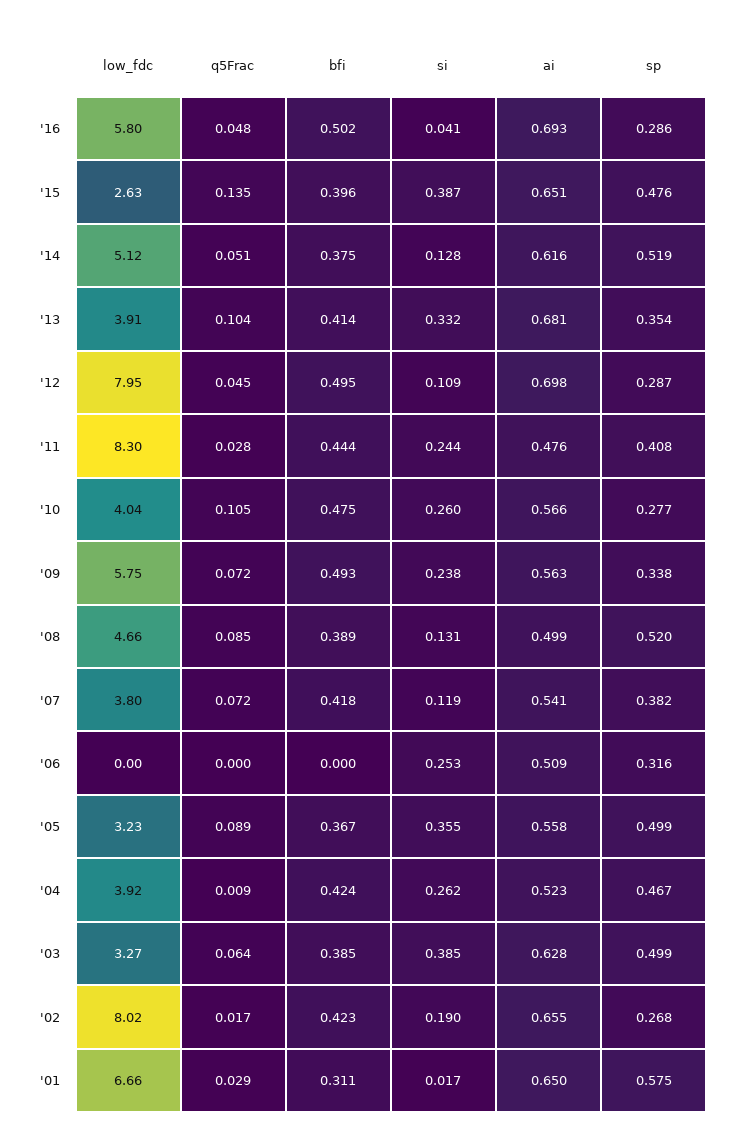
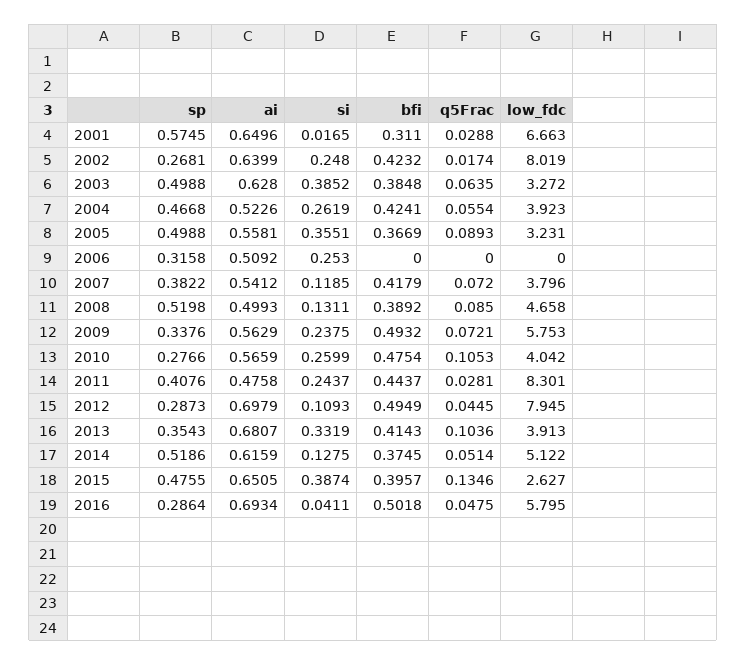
  {
    "low_fdc": {
      "'16": 5.795,
      "'15": 2.627,
      "'14": 5.122,
      "'13": 3.913,
      "'12": 7.945,
      "'11": 8.301,
      "'10": 4.042,
      "'09": 5.753,
      "'08": 4.658,
      "'07": 3.796,
      "'06": 0,
      "'05": 3.231,
      "'04": 3.923,
      "'03": 3.272,
      "'02": 8.019,
      "'01": 6.663
    },
    "q5Frac": {
      "'16": 0.0475,
      "'15": 0.1346,
      "'14": 0.0514,
      "'13": 0.1036,
      "'12": 0.0445,
      "'11": 0.0281,
      "'10": 0.1053,
      "'09": 0.0721,
      "'08": 0.085,
      "'07": 0.072,
      "'06": 0,
      "'05": 0.0893,
-     "'04": 0.009,
+     "'04": 0.0554,
      "'03": 0.0635,
      "'02": 0.0174,
      "'01": 0.0288
    },
    "bfi": {
      "'16": 0.5018,
      "'15": 0.3957,
      "'14": 0.3745,
      "'13": 0.4143,
      "'12": 0.4949,
      "'11": 0.4437,
      "'10": 0.4754,
      "'09": 0.4932,
      "'08": 0.3892,
      "'07": 0.4179,
      "'06": 0,
      "'05": 0.3669,
      "'04": 0.4241,
      "'03": 0.3848,
      "'02": 0.4232,
      "'01": 0.311
    },
    "si": {
      "'16": 0.0411,
      "'15": 0.3874,
      "'14": 0.1275,
      "'13": 0.3319,
      "'12": 0.1093,
      "'11": 0.2437,
      "'10": 0.2599,
      "'09": 0.2375,
      "'08": 0.1311,
      "'07": 0.1185,
      "'06": 0.253,
      "'05": 0.3551,
      "'04": 0.2619,
      "'03": 0.3852,
-     "'02": 0.19,
+     "'02": 0.248,
      "'01": 0.0165
    },
    "ai": {
      "'16": 0.6934,
      "'15": 0.6505,
      "'14": 0.6159,
      "'13": 0.6807,
      "'12": 0.6979,
      "'11": 0.4758,
      "'10": 0.5659,
      "'09": 0.5629,
      "'08": 0.4993,
      "'07": 0.5412,
      "'06": 0.5092,
      "'05": 0.5581,
      "'04": 0.5226,
      "'03": 0.628,
-     "'02": 0.655,
+     "'02": 0.6399,
      "'01": 0.6496
    },
    "sp": {
      "'16": 0.2864,
      "'15": 0.4755,
      "'14": 0.5186,
      "'13": 0.3543,
      "'12": 0.2873,
      "'11": 0.4076,
      "'10": 0.2766,
      "'09": 0.3376,
      "'08": 0.5198,
      "'07": 0.3822,
      "'06": 0.3158,
      "'05": 0.4988,
      "'04": 0.4668,
      "'03": 0.4988,
      "'02": 0.2681,
      "'01": 0.5745
    }
  }

